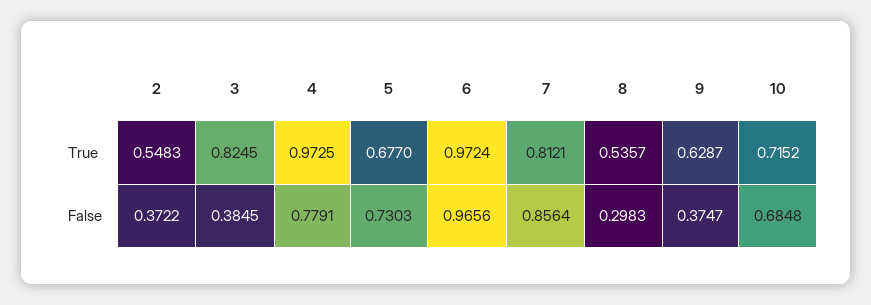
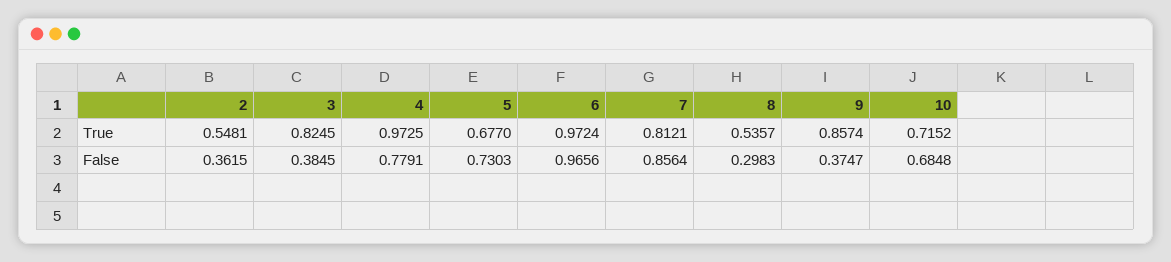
  {
    "2": {
-     "True": 0.5483,
+     "True": 0.5481,
-     "False": 0.3722
+     "False": 0.3615
    },
    "3": {
      "True": 0.8245,
      "False": 0.3845
    },
    "4": {
      "True": 0.9725,
      "False": 0.7791
    },
    "5": {
      "True": 0.677,
      "False": 0.7303
    },
    "6": {
      "True": 0.9724,
      "False": 0.9656
    },
    "7": {
      "True": 0.8121,
      "False": 0.8564
    },
    "8": {
      "True": 0.5357,
      "False": 0.2983
    },
    "9": {
-     "True": 0.6287,
+     "True": 0.8574,
      "False": 0.3747
    },
    "10": {
      "True": 0.7152,
      "False": 0.6848
    }
  }

